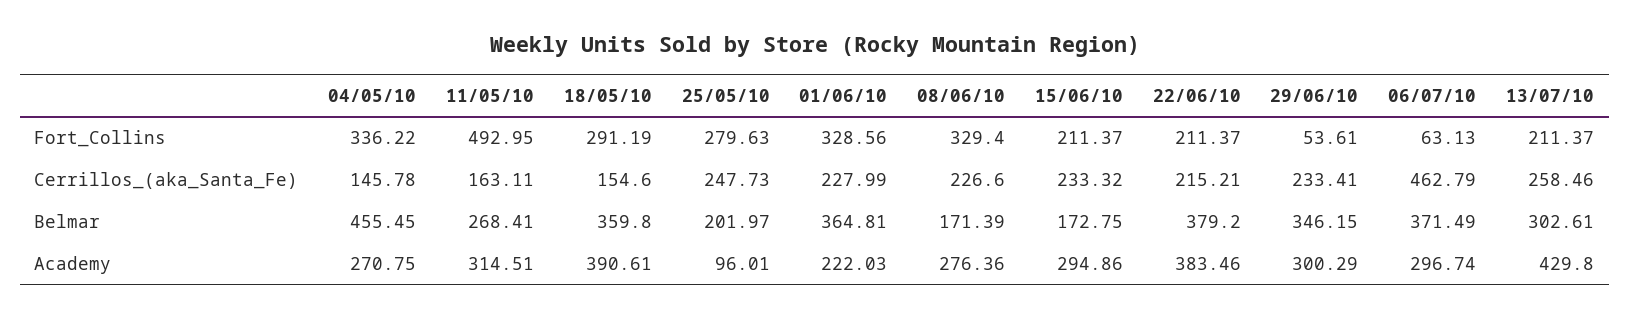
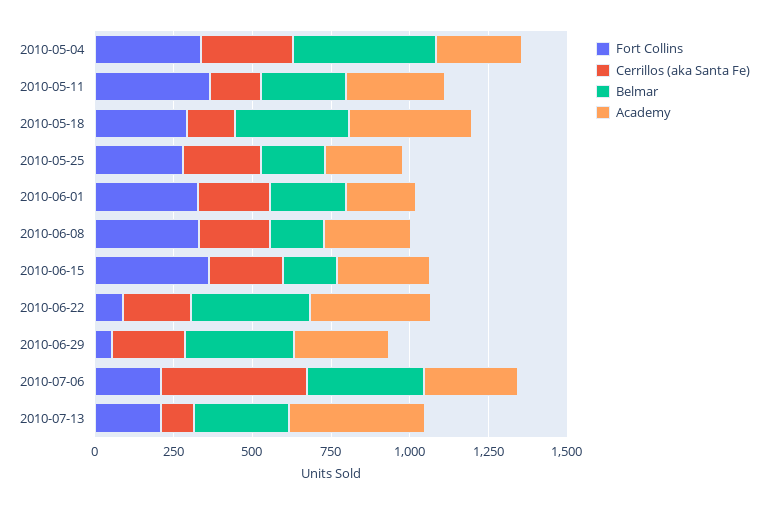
  {
    "Fort_Collins": {
      "04/05/10": 336.22,
-     "11/05/10": 492.95,
+     "11/05/10": 350,
      "18/05/10": 291.19,
      "25/05/10": 279.63,
      "01/06/10": 328.56,
      "08/06/10": 329.4,
-     "15/06/10": 211.37,
+     "15/06/10": 350,
-     "22/06/10": 211.37,
+     "22/06/10": 100,
      "29/06/10": 53.61,
-     "06/07/10": 63.13,
+     "06/07/10": 200,
      "13/07/10": 211.37
    },
    "Cerrillos_(aka_Santa_Fe)": {
-     "04/05/10": 145.78,
+     "04/05/10": 300,
      "11/05/10": 163.11,
      "18/05/10": 154.6,
      "25/05/10": 247.73,
      "01/06/10": 227.99,
      "08/06/10": 226.6,
      "15/06/10": 233.32,
      "22/06/10": 215.21,
      "29/06/10": 233.41,
      "06/07/10": 462.79,
-     "13/07/10": 258.46
+     "13/07/10": 100
    },
    "Belmar": {
      "04/05/10": 455.45,
      "11/05/10": 268.41,
      "18/05/10": 359.8,
      "25/05/10": 201.97,
-     "01/06/10": 364.81,
+     "01/06/10": 250,
      "08/06/10": 171.39,
      "15/06/10": 172.75,
      "22/06/10": 379.2,
      "29/06/10": 346.15,
      "06/07/10": 371.49,
      "13/07/10": 302.61
    },
    "Academy": {
      "04/05/10": 270.75,
      "11/05/10": 314.51,
      "18/05/10": 390.61,
-     "25/05/10": 96.01,
+     "25/05/10": 250,
      "01/06/10": 222.03,
      "08/06/10": 276.36,
      "15/06/10": 294.86,
      "22/06/10": 383.46,
      "29/06/10": 300.29,
      "06/07/10": 296.74,
      "13/07/10": 429.8
    }
  }

